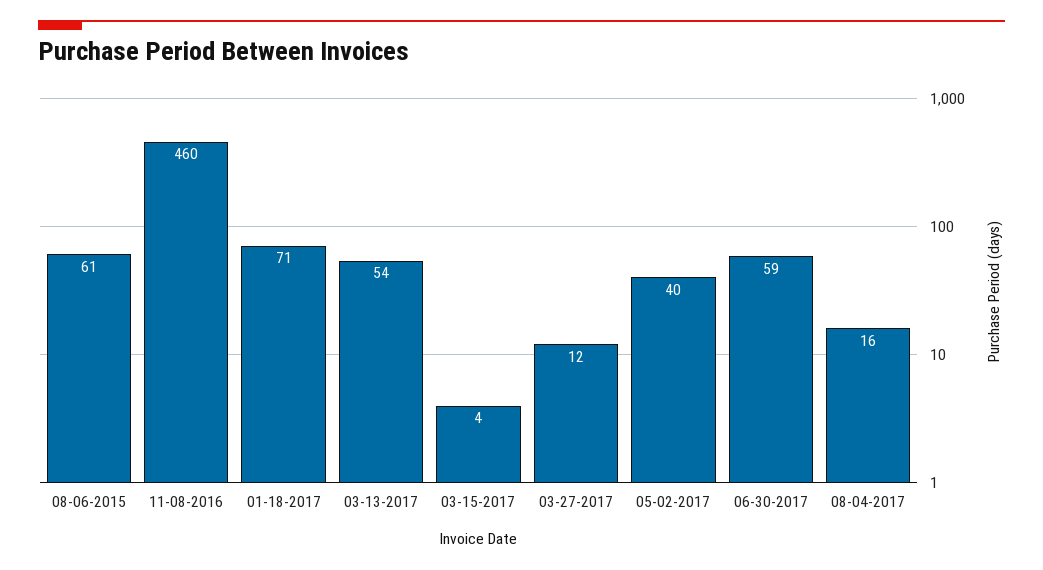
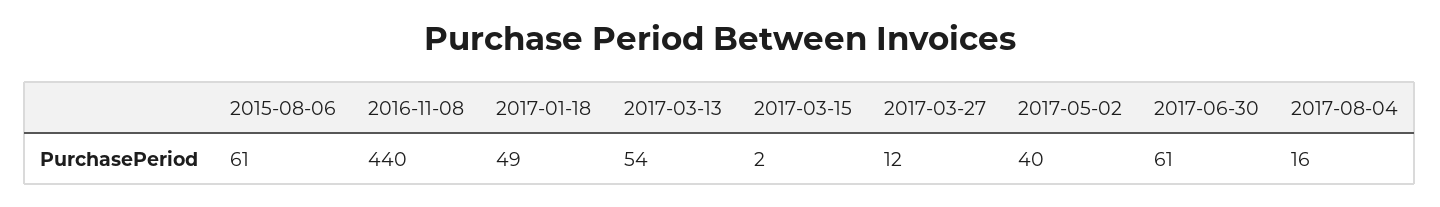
  {
    "08-06-2015": 61,
-   "11-08-2016": 460,
+   "11-08-2016": 440,
-   "01-18-2017": 71,
+   "01-18-2017": 49,
    "03-13-2017": 54,
-   "03-15-2017": 4,
+   "03-15-2017": 2,
    "03-27-2017": 12,
    "05-02-2017": 40,
-   "06-30-2017": 59,
+   "06-30-2017": 61,
    "08-04-2017": 16
  }

